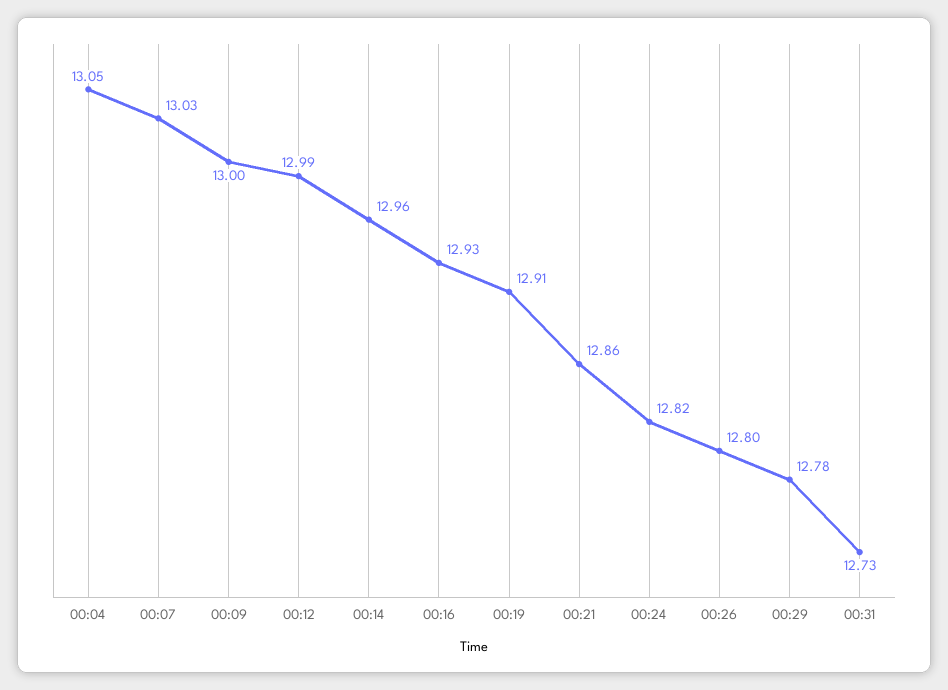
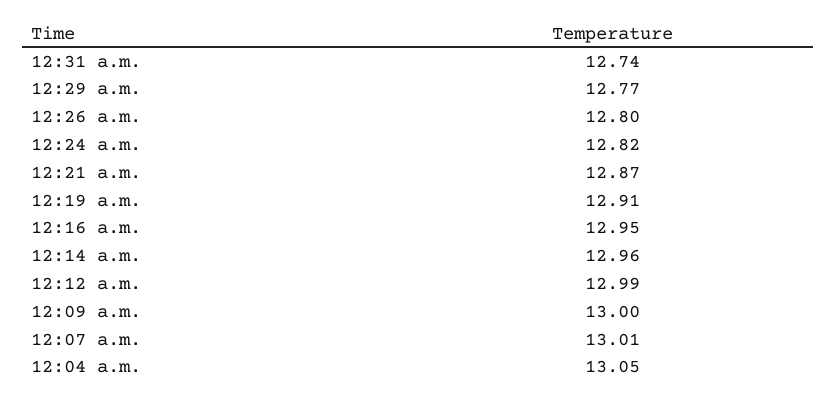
  {
    "00:04": 13.05,
-   "00:07": 13.03,
+   "00:07": 13.01,
    "00:09": 13,
    "00:12": 12.99,
    "00:14": 12.96,
-   "00:16": 12.93,
+   "00:16": 12.95,
    "00:19": 12.91,
-   "00:21": 12.86,
+   "00:21": 12.87,
    "00:24": 12.82,
    "00:26": 12.8,
-   "00:29": 12.78,
+   "00:29": 12.77,
-   "00:31": 12.73
+   "00:31": 12.74
  }

